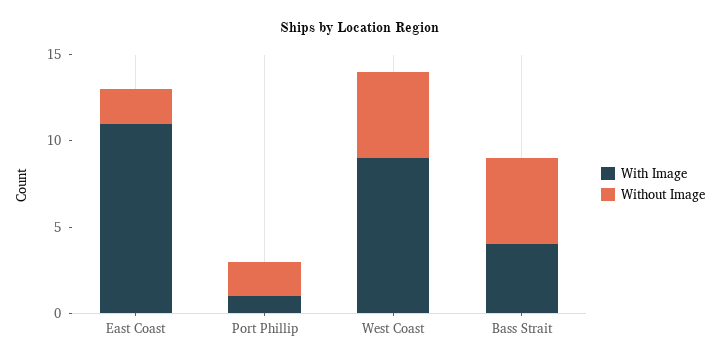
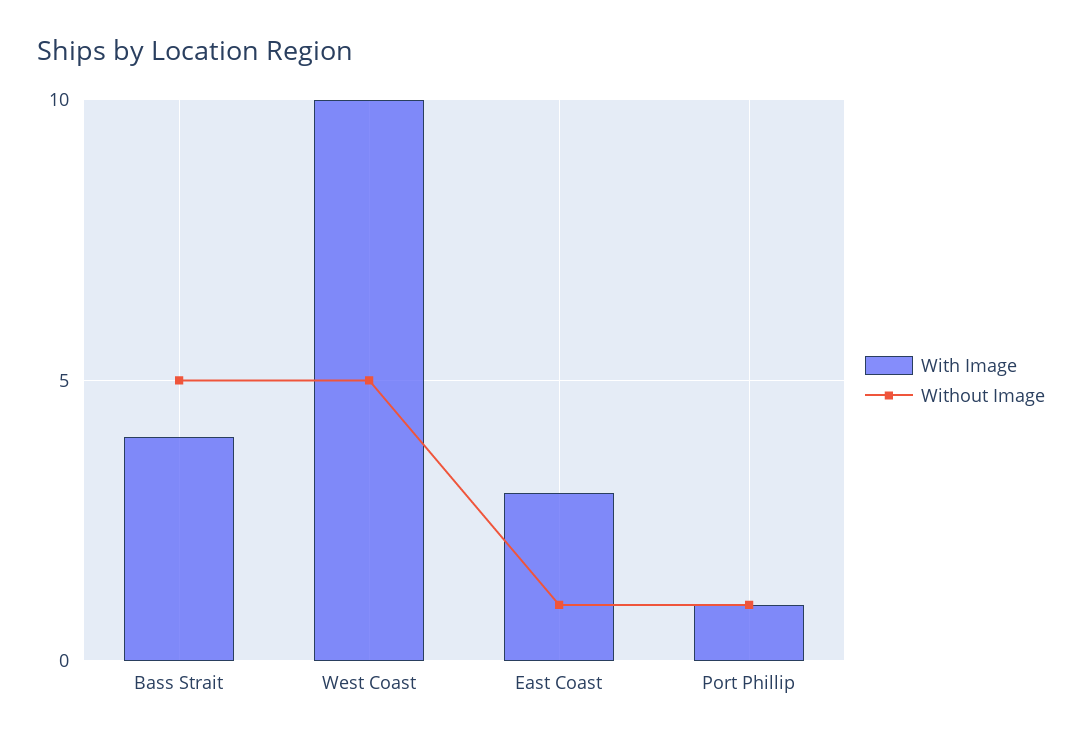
  {
    "With Image": {
-     "East Coast": 11,
+     "East Coast": 3,
      "Port Phillip": 1,
-     "West Coast": 9,
+     "West Coast": 10,
      "Bass Strait": 4
    },
    "Without Image": {
-     "East Coast": 2,
+     "East Coast": 1,
-     "Port Phillip": 2,
+     "Port Phillip": 1,
      "West Coast": 5,
      "Bass Strait": 5
    }
  }

